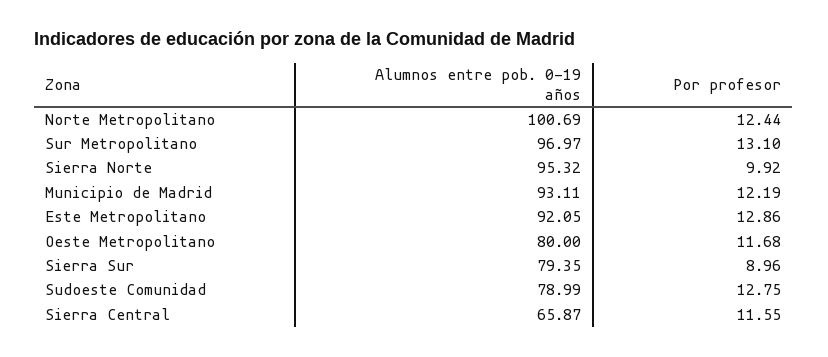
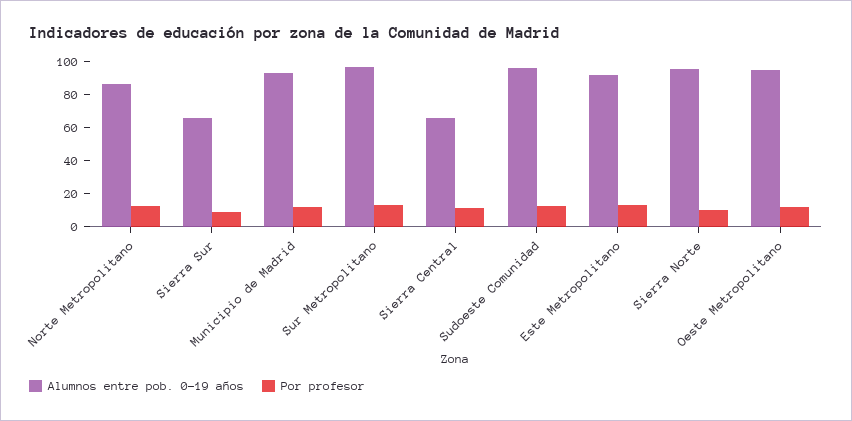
  {
    "Alumnos entre pob. 0-19 años": {
-     "Norte Metropolitano": 100.69,
+     "Norte Metropolitano": 85,
      "Sur Metropolitano": 96.97,
      "Sierra Norte": 95.32,
      "Municipio de Madrid": 93.11,
      "Este Metropolitano": 92.05,
-     "Oeste Metropolitano": 80,
+     "Oeste Metropolitano": 95,
-     "Sierra Sur": 79.35,
+     "Sierra Sur": 65,
-     "Sudoeste Comunidad": 78.99,
+     "Sudoeste Comunidad": 95,
      "Sierra Central": 65.87
    },
    "Por profesor": {
      "Norte Metropolitano": 12.44,
      "Sur Metropolitano": 13.1,
      "Sierra Norte": 9.92,
      "Municipio de Madrid": 12.19,
      "Este Metropolitano": 12.86,
      "Oeste Metropolitano": 11.68,
      "Sierra Sur": 8.96,
      "Sudoeste Comunidad": 12.75,
      "Sierra Central": 11.55
    }
  }

